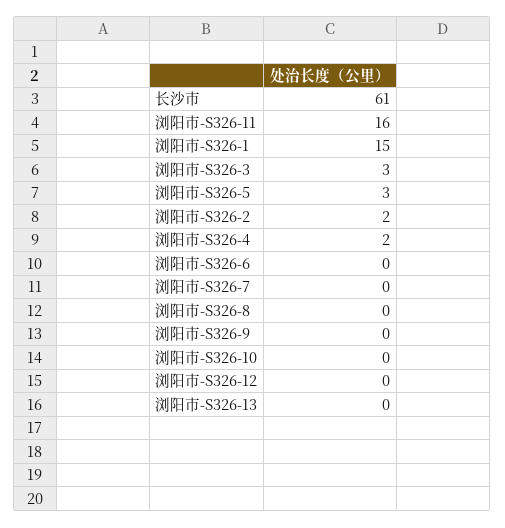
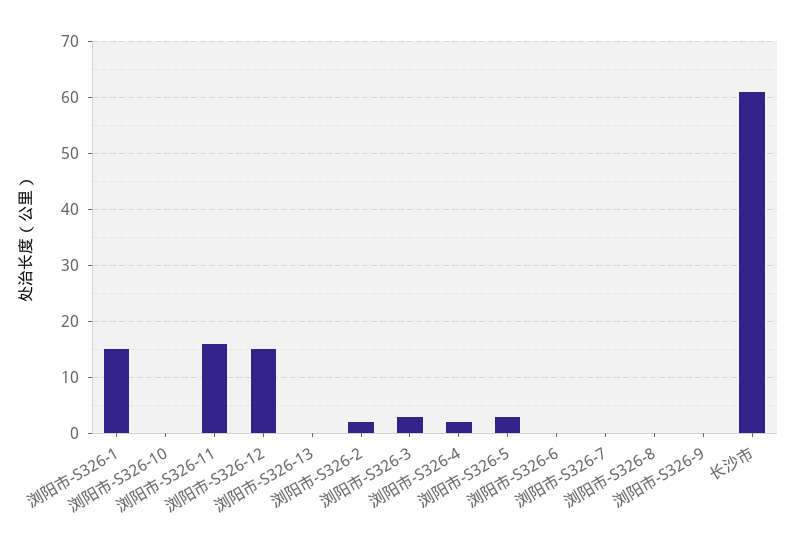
  {
    "长沙市": 61,
    "浏阳市-S326-11": 16,
    "浏阳市-S326-1": 15,
    "浏阳市-S326-3": 3,
    "浏阳市-S326-5": 3,
    "浏阳市-S326-2": 2,
    "浏阳市-S326-4": 2,
    "浏阳市-S326-6": 0,
    "浏阳市-S326-7": 0,
    "浏阳市-S326-8": 0,
    "浏阳市-S326-9": 0,
    "浏阳市-S326-10": 0,
-   "浏阳市-S326-12": 0,
+   "浏阳市-S326-12": 15,
    "浏阳市-S326-13": 0
  }

